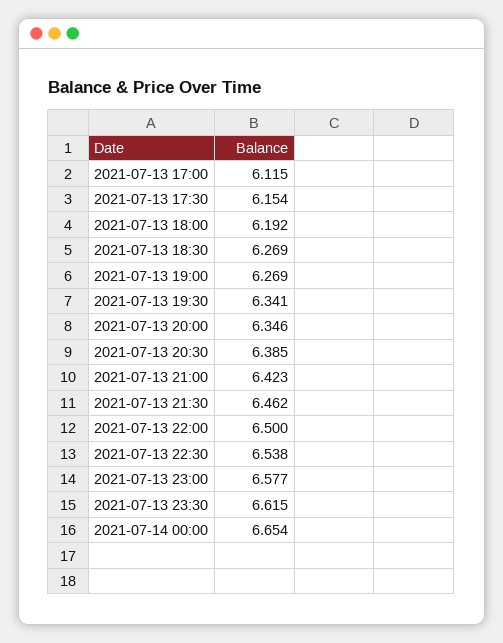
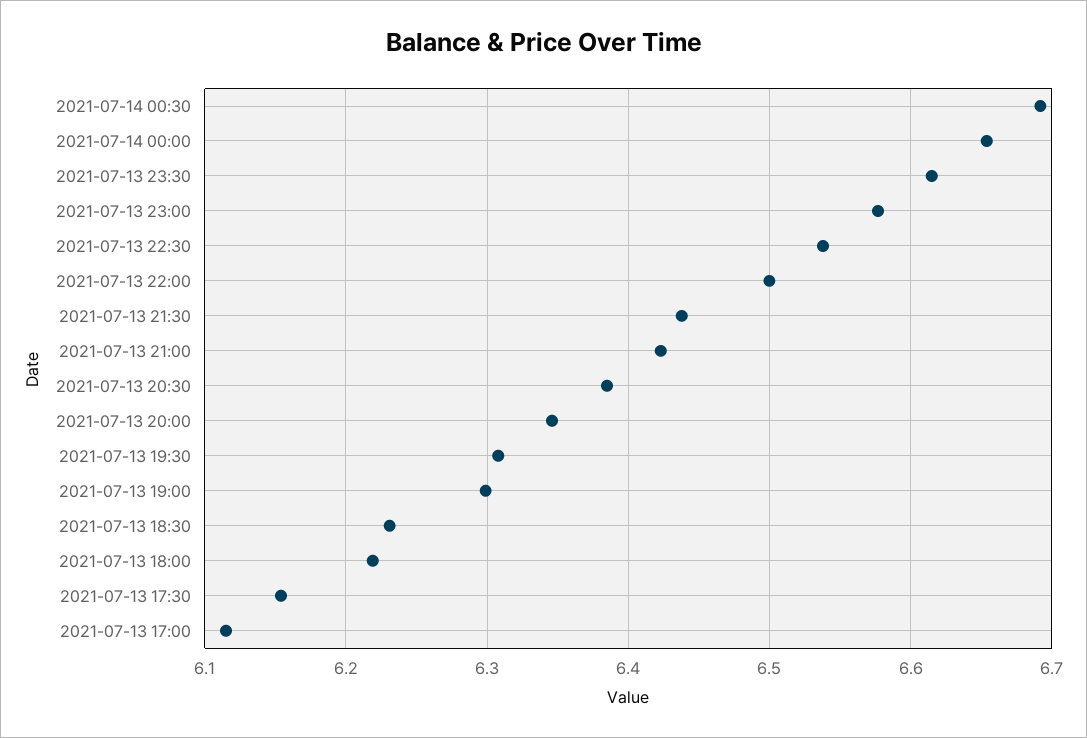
  {
    "2021-07-13 17:00": 6.115,
    "2021-07-13 17:30": 6.154,
-   "2021-07-13 18:00": 6.192,
+   "2021-07-13 18:00": 6.22,
-   "2021-07-13 18:30": 6.269,
+   "2021-07-13 18:30": 6.23,
-   "2021-07-13 19:00": 6.269,
+   "2021-07-13 19:00": 6.3,
-   "2021-07-13 19:30": 6.341,
+   "2021-07-13 19:30": 6.31,
    "2021-07-13 20:00": 6.346,
    "2021-07-13 20:30": 6.385,
    "2021-07-13 21:00": 6.423,
-   "2021-07-13 21:30": 6.462,
+   "2021-07-13 21:30": 6.44,
    "2021-07-13 22:00": 6.5,
    "2021-07-13 22:30": 6.538,
    "2021-07-13 23:00": 6.577,
    "2021-07-13 23:30": 6.615,
-   "2021-07-14 00:00": 6.654
+   "2021-07-14 00:00": 6.654,
+   "2021-07-14 00:30": 6.69
  }

